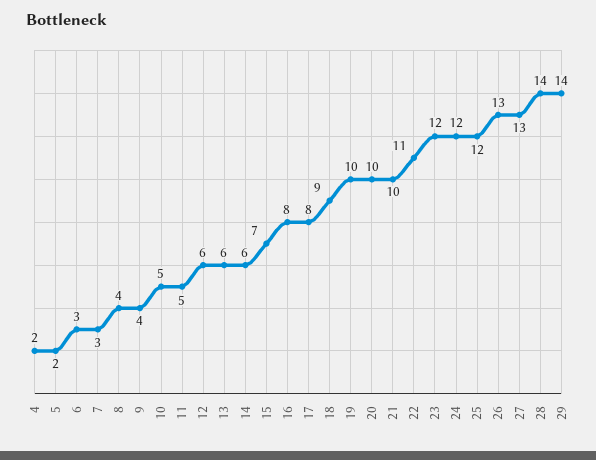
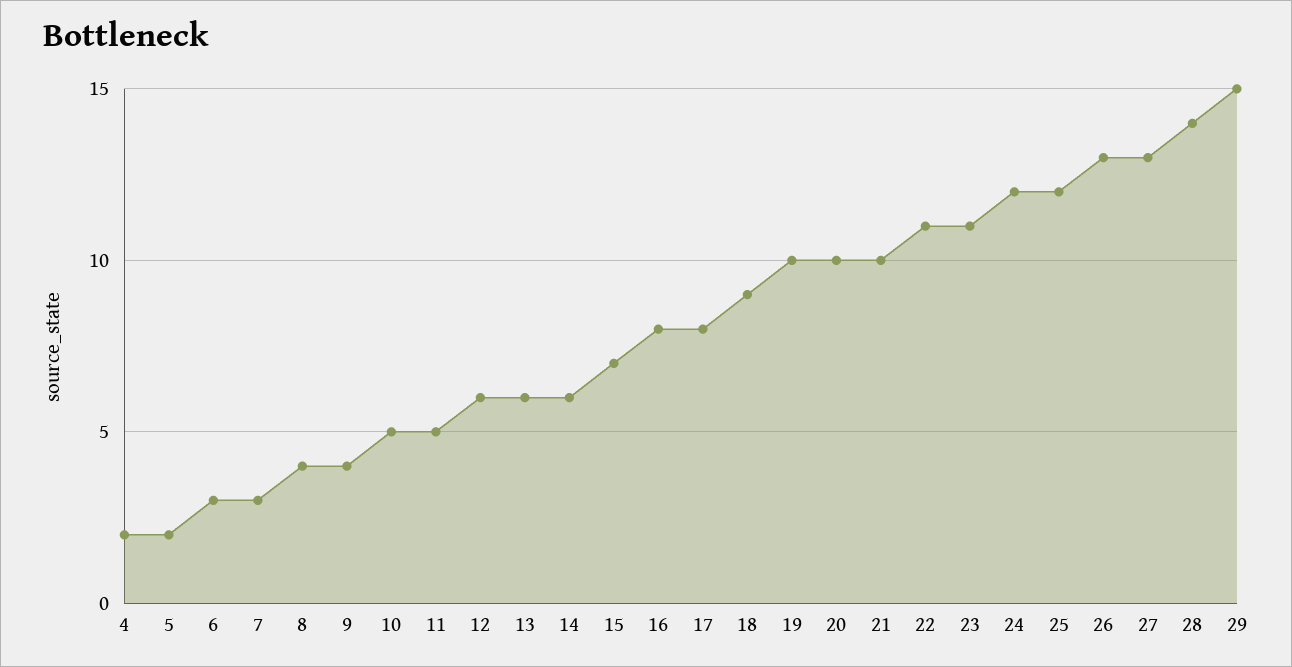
  {
    "4": 2,
    "5": 2,
    "6": 3,
    "7": 3,
    "8": 4,
    "9": 4,
    "10": 5,
    "11": 5,
    "12": 6,
    "13": 6,
    "14": 6,
    "15": 7,
    "16": 8,
    "17": 8,
    "18": 9,
    "19": 10,
    "20": 10,
    "21": 10,
    "22": 11,
-   "23": 12,
+   "23": 11,
    "24": 12,
    "25": 12,
    "26": 13,
    "27": 13,
    "28": 14,
-   "29": 14
+   "29": 15
  }

